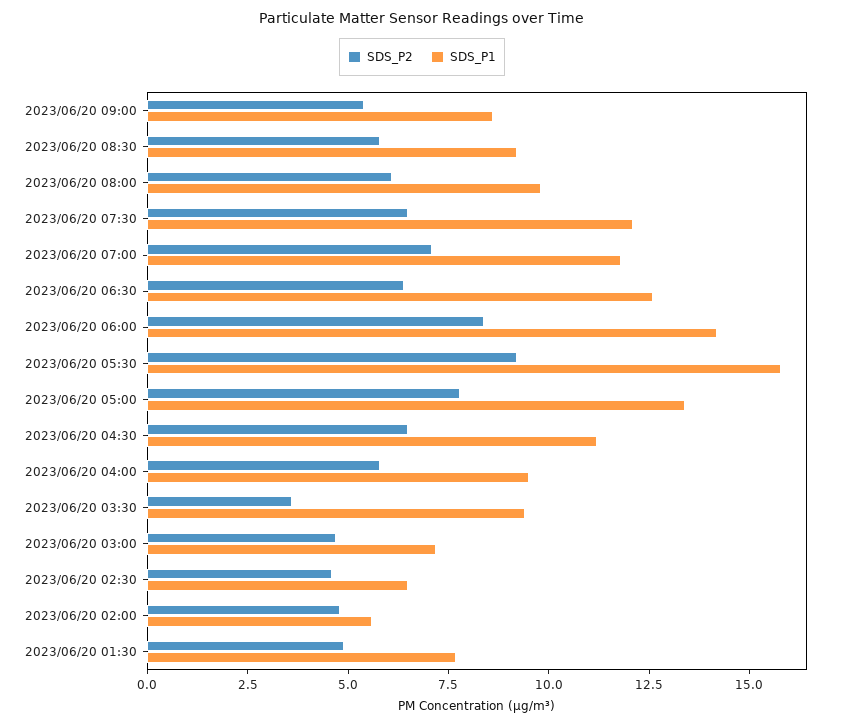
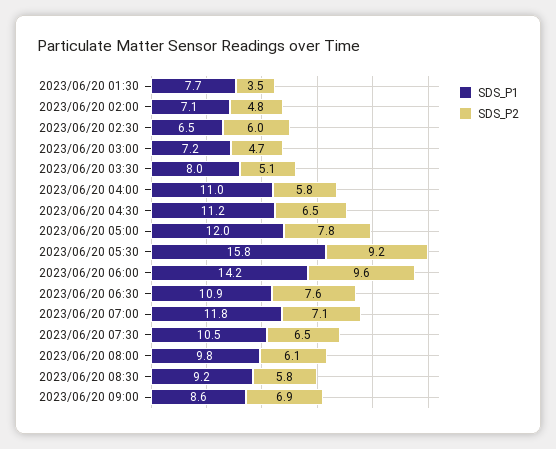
  {
    "SDS_P2": {
-     "2023/06/20 09:00": 5.5,
+     "2023/06/20 09:00": 6.9,
      "2023/06/20 08:30": 5.8,
      "2023/06/20 08:00": 6.1,
      "2023/06/20 07:30": 6.5,
      "2023/06/20 07:00": 7.1,
-     "2023/06/20 06:30": 6.5,
+     "2023/06/20 06:30": 7.6,
-     "2023/06/20 06:00": 8.5,
+     "2023/06/20 06:00": 9.6,
      "2023/06/20 05:30": 9.2,
      "2023/06/20 05:00": 7.8,
      "2023/06/20 04:30": 6.5,
      "2023/06/20 04:00": 5.8,
-     "2023/06/20 03:30": 3.5,
+     "2023/06/20 03:30": 5.1,
      "2023/06/20 03:00": 4.7,
-     "2023/06/20 02:30": 4.5,
+     "2023/06/20 02:30": 6,
      "2023/06/20 02:00": 4.8,
-     "2023/06/20 01:30": 5
+     "2023/06/20 01:30": 3.5
    },
    "SDS_P1": {
      "2023/06/20 09:00": 8.6,
      "2023/06/20 08:30": 9.2,
      "2023/06/20 08:00": 9.8,
-     "2023/06/20 07:30": 12,
+     "2023/06/20 07:30": 10.5,
      "2023/06/20 07:00": 11.8,
-     "2023/06/20 06:30": 12.5,
+     "2023/06/20 06:30": 10.9,
      "2023/06/20 06:00": 14.2,
      "2023/06/20 05:30": 15.8,
-     "2023/06/20 05:00": 13.5,
+     "2023/06/20 05:00": 12,
      "2023/06/20 04:30": 11.2,
-     "2023/06/20 04:00": 9.5,
+     "2023/06/20 04:00": 11,
-     "2023/06/20 03:30": 9.5,
+     "2023/06/20 03:30": 8,
      "2023/06/20 03:00": 7.2,
      "2023/06/20 02:30": 6.5,
-     "2023/06/20 02:00": 5.5,
+     "2023/06/20 02:00": 7.1,
      "2023/06/20 01:30": 7.7
    }
  }

